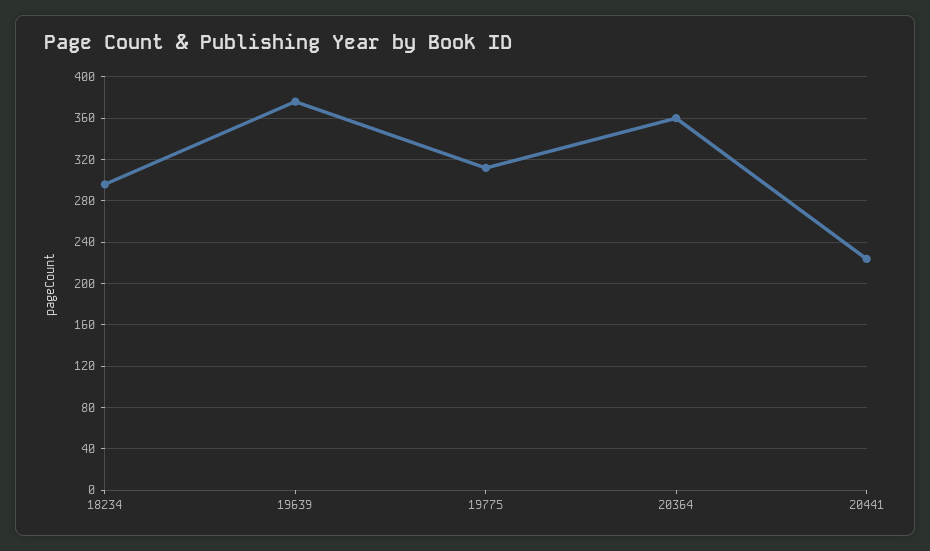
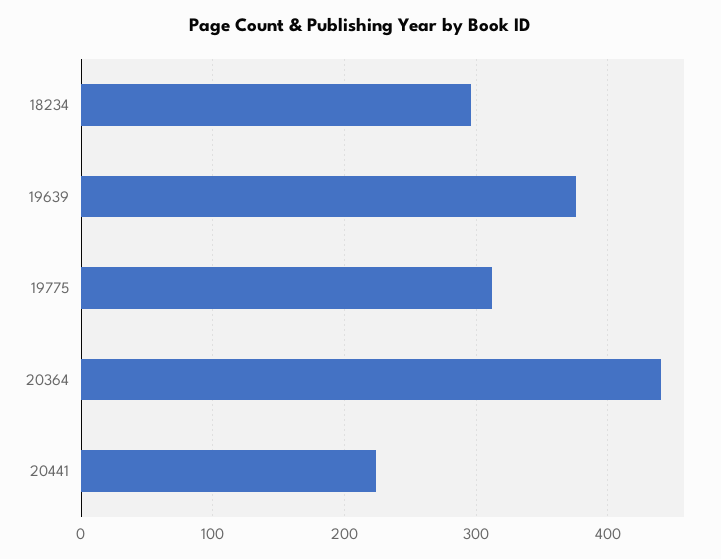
  {
    "18234": 300,
    "19639": 380,
    "19775": 310,
-   "20364": 360,
+   "20364": 440,
    "20441": 220
  }

